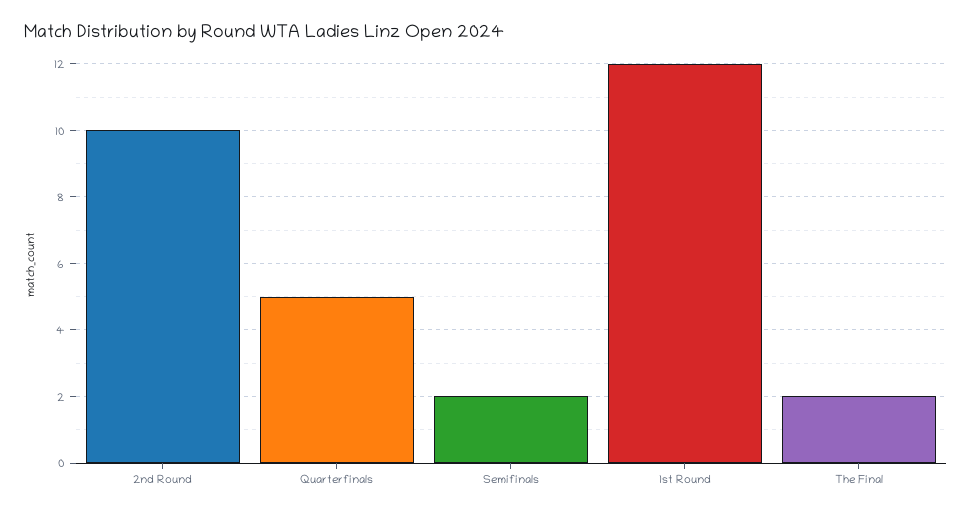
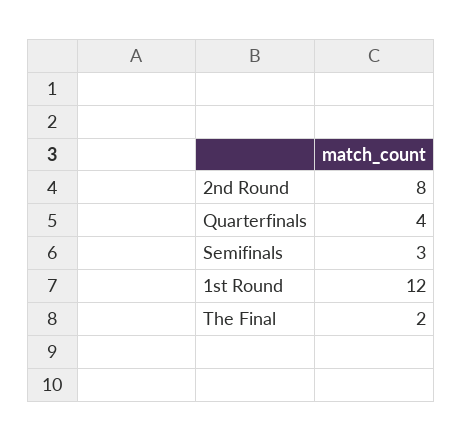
  {
-   "2nd Round": 10,
+   "2nd Round": 8,
-   "Quarterfinals": 5,
+   "Quarterfinals": 4,
-   "Semifinals": 2,
+   "Semifinals": 3,
    "1st Round": 12,
    "The Final": 2
  }

